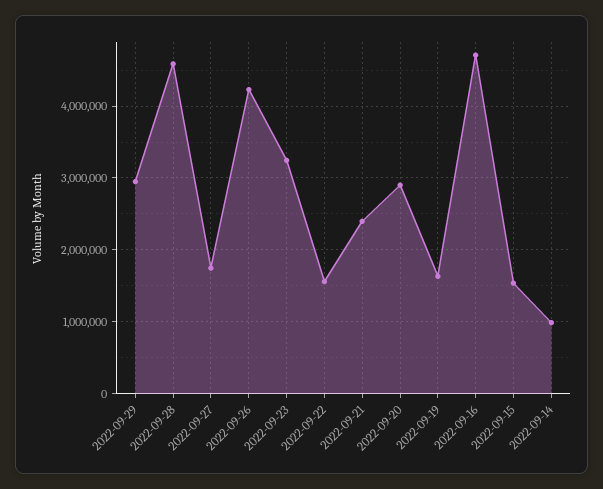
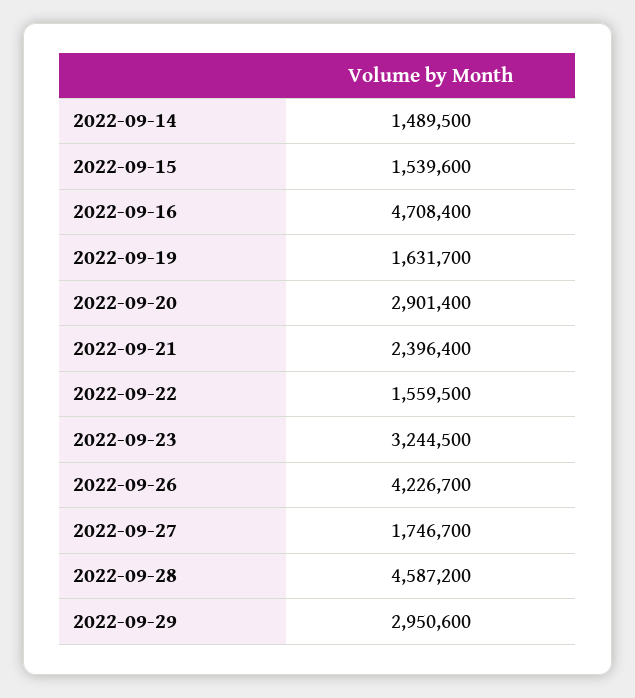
  {
    "2022-09-29": 2950600,
    "2022-09-28": 4587200,
    "2022-09-27": 1746700,
    "2022-09-26": 4226700,
    "2022-09-23": 3244500,
    "2022-09-22": 1559500,
    "2022-09-21": 2396400,
    "2022-09-20": 2901400,
    "2022-09-19": 1631700,
    "2022-09-16": 4708400,
    "2022-09-15": 1539600,
-   "2022-09-14": 1000000
+   "2022-09-14": 1489500
  }

